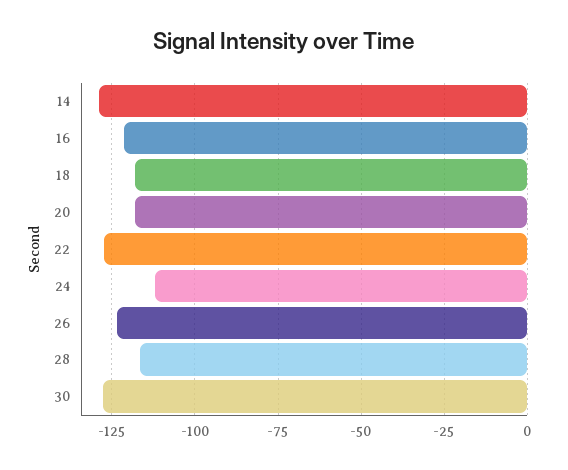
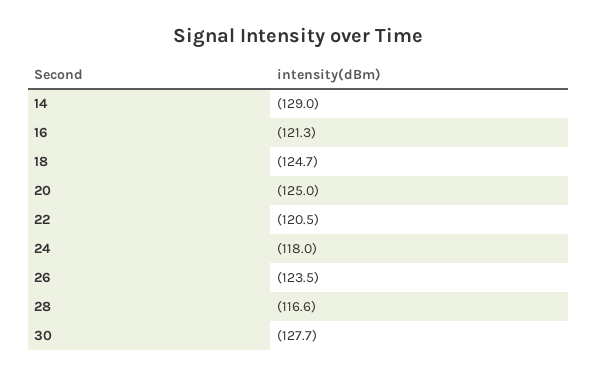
  {
    "14": -129,
    "16": -121.3,
-   "18": -117.5,
+   "18": -124.7,
-   "20": -117.5,
+   "20": -125,
-   "22": -127.5,
+   "22": -120.5,
-   "24": -112.5,
+   "24": -118,
    "26": -123.5,
    "28": -116.6,
    "30": -127.7
  }

